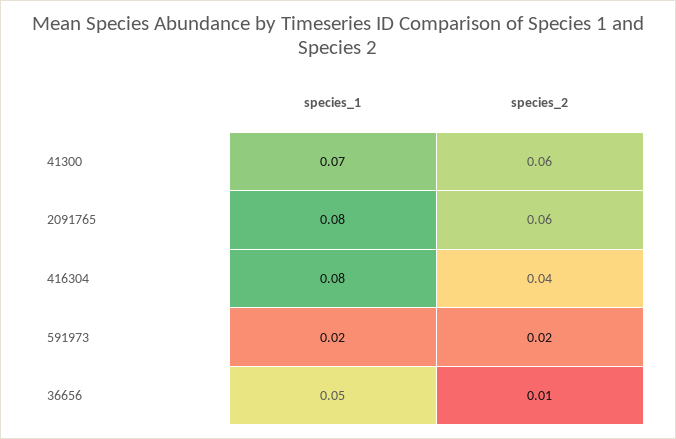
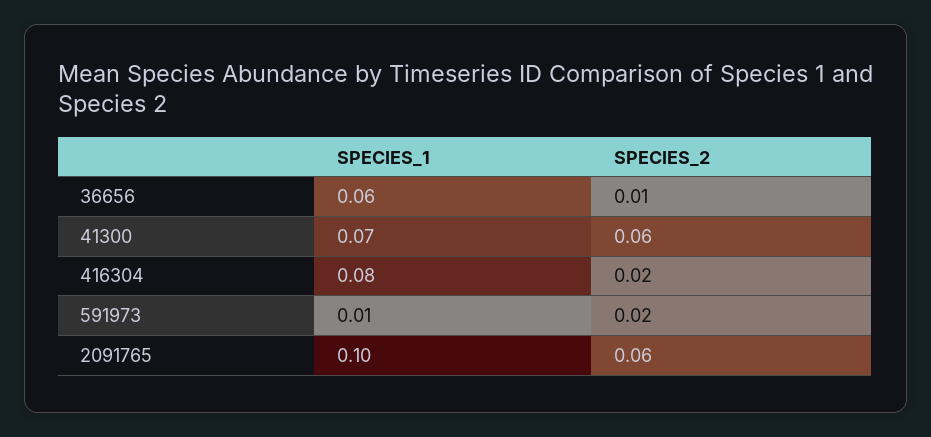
  {
    "species_1": {
      "41300": 0.07,
-     "2091765": 0.08,
+     "2091765": 0.1,
      "416304": 0.08,
-     "591973": 0.02,
+     "591973": 0.01,
-     "36656": 0.05
+     "36656": 0.06
    },
    "species_2": {
      "41300": 0.06,
      "2091765": 0.06,
-     "416304": 0.04,
+     "416304": 0.02,
      "591973": 0.02,
      "36656": 0.01
    }
  }

